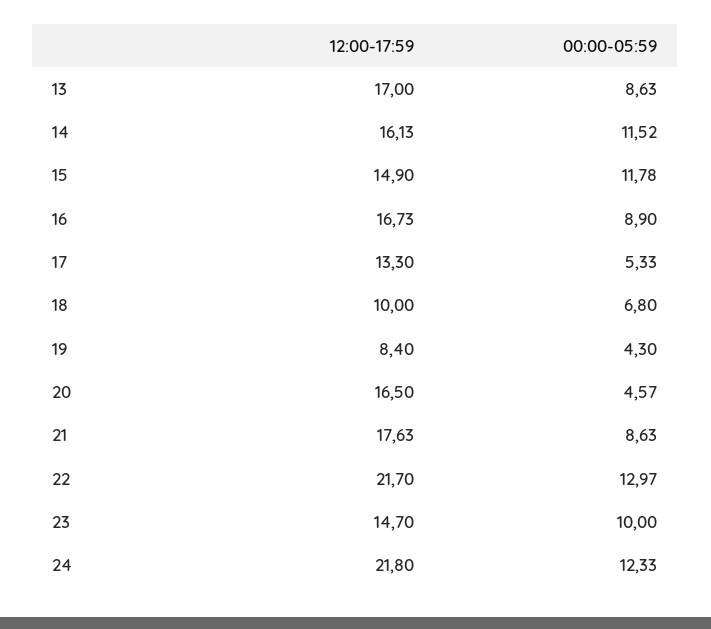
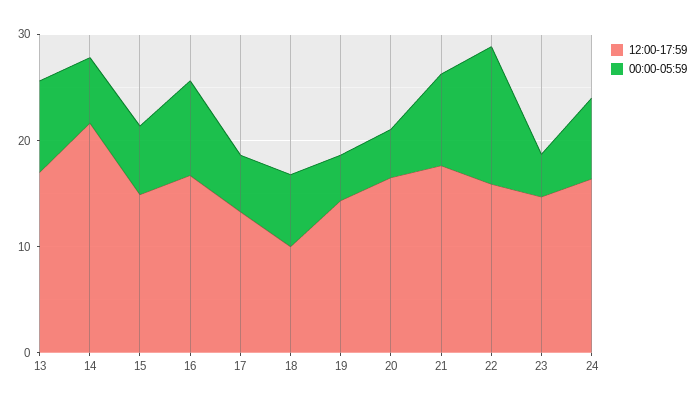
  {
    "12:00-17:59": {
      "13": 17,
-     "14": 16.13,
+     "14": 22,
      "15": 14.9,
      "16": 16.73,
      "17": 13.3,
      "18": 10,
-     "19": 8.4,
+     "19": 14,
      "20": 16.5,
      "21": 17.63,
-     "22": 21.7,
+     "22": 16,
      "23": 14.7,
-     "24": 21.8
+     "24": 16
    },
    "00:00-05:59": {
      "13": 8.63,
-     "14": 11.52,
+     "14": 6,
-     "15": 11.78,
+     "15": 6,
      "16": 8.9,
      "17": 5.33,
      "18": 6.8,
      "19": 4.3,
      "20": 4.57,
      "21": 8.63,
      "22": 12.97,
-     "23": 10,
+     "23": 4,
-     "24": 12.33
+     "24": 8
    }
  }

